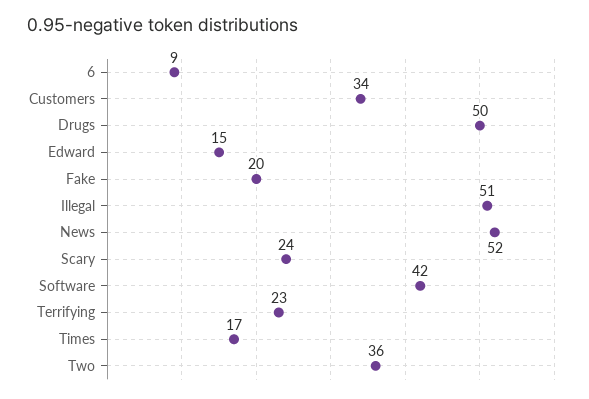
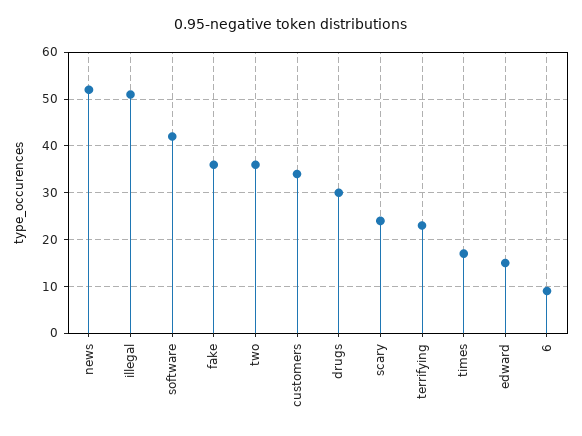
  {
    "6": 9,
    "Customers": 34,
-   "Drugs": 50,
+   "Drugs": 30,
    "Edward": 15,
-   "Fake": 20,
+   "Fake": 35,
    "Illegal": 51,
    "News": 52,
    "Scary": 24,
    "Software": 42,
    "Terrifying": 23,
    "Times": 17,
    "Two": 36
  }

